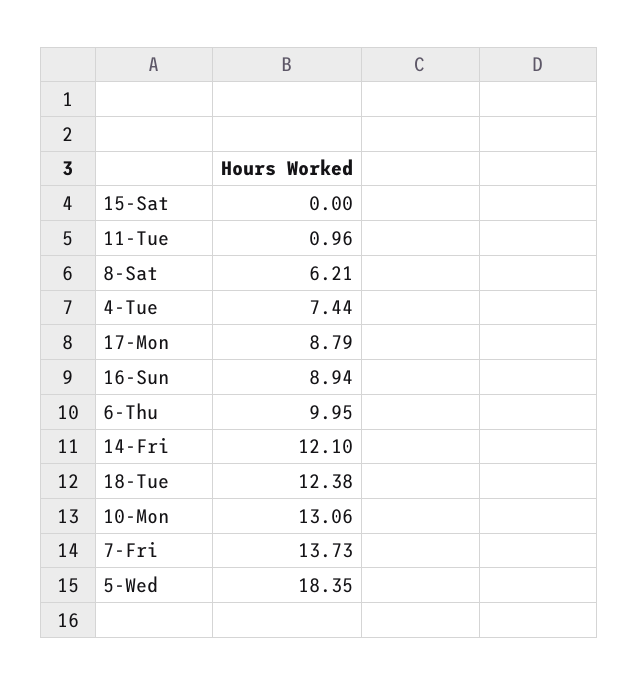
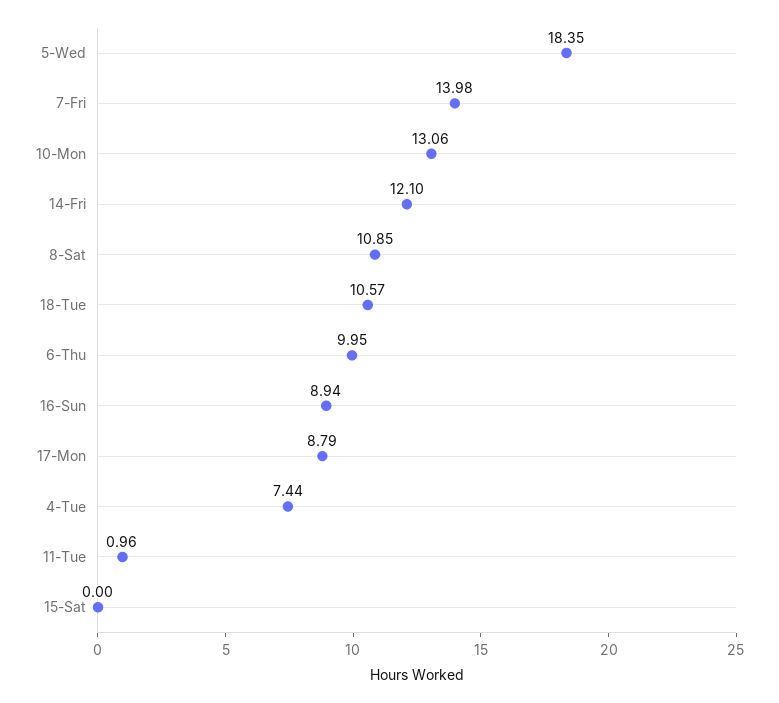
  {
    "15-Sat": 0,
    "11-Tue": 0.96,
-   "8-Sat": 6.21,
+   "8-Sat": 10.85,
    "4-Tue": 7.44,
    "17-Mon": 8.79,
    "16-Sun": 8.94,
    "6-Thu": 9.95,
    "14-Fri": 12.1,
-   "18-Tue": 12.38,
+   "18-Tue": 10.57,
    "10-Mon": 13.06,
-   "7-Fri": 13.73,
+   "7-Fri": 13.98,
    "5-Wed": 18.35
  }

